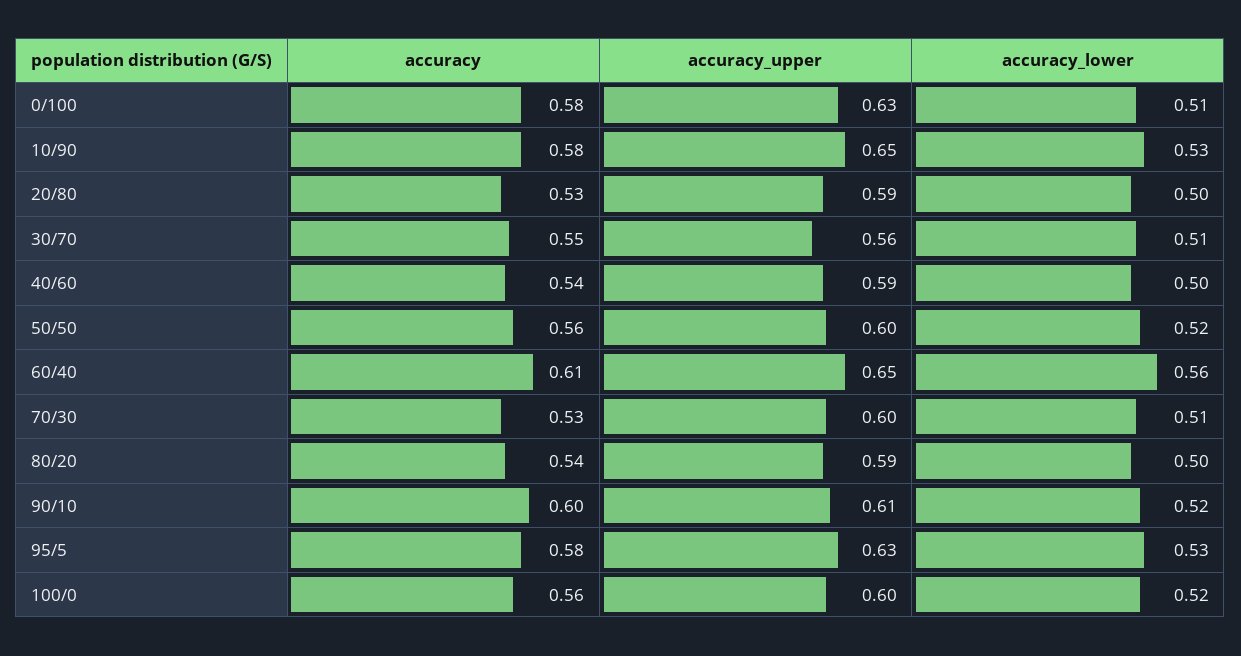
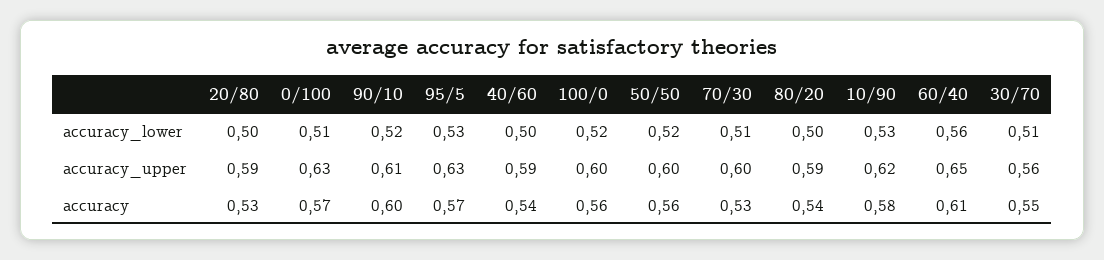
  {
    "accuracy": {
-     "0/100": 0.58,
+     "0/100": 0.57,
      "10/90": 0.58,
      "20/80": 0.53,
      "30/70": 0.55,
      "40/60": 0.54,
      "50/50": 0.56,
      "60/40": 0.61,
      "70/30": 0.53,
      "80/20": 0.54,
      "90/10": 0.6,
-     "95/5": 0.58,
+     "95/5": 0.57,
      "100/0": 0.56
    },
    "accuracy_upper": {
      "0/100": 0.63,
-     "10/90": 0.65,
+     "10/90": 0.62,
      "20/80": 0.59,
      "30/70": 0.56,
      "40/60": 0.59,
      "50/50": 0.6,
      "60/40": 0.65,
      "70/30": 0.6,
      "80/20": 0.59,
      "90/10": 0.61,
      "95/5": 0.63,
      "100/0": 0.6
    },
    "accuracy_lower": {
      "0/100": 0.51,
      "10/90": 0.53,
      "20/80": 0.5,
      "30/70": 0.51,
      "40/60": 0.5,
      "50/50": 0.52,
      "60/40": 0.56,
      "70/30": 0.51,
      "80/20": 0.5,
      "90/10": 0.52,
      "95/5": 0.53,
      "100/0": 0.52
    }
  }

